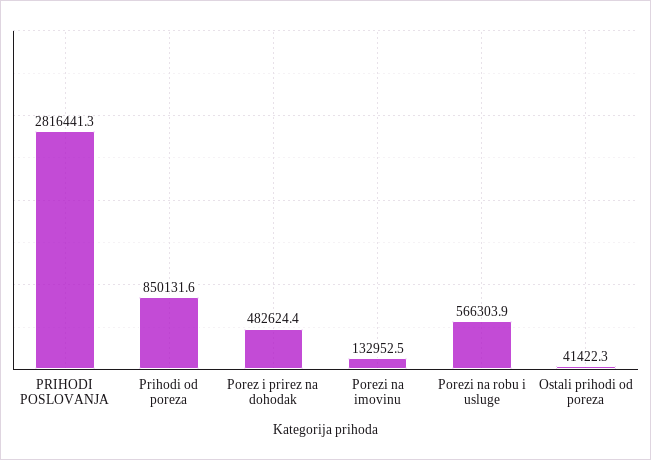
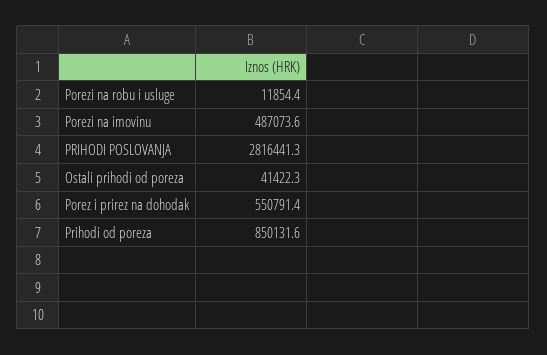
  {
    "PRIHODI POSLOVANJA": 2816441.3,
    "Prihodi od poreza": 850131.6,
-   "Porez i prirez na dohodak": 482624.4,
+   "Porez i prirez na dohodak": 550791.4,
-   "Porezi na imovinu": 132952.5,
+   "Porezi na imovinu": 487073.6,
-   "Porezi na robu i usluge": 566303.9,
+   "Porezi na robu i usluge": 11854.4,
    "Ostali prihodi od poreza": 41422.3
  }

